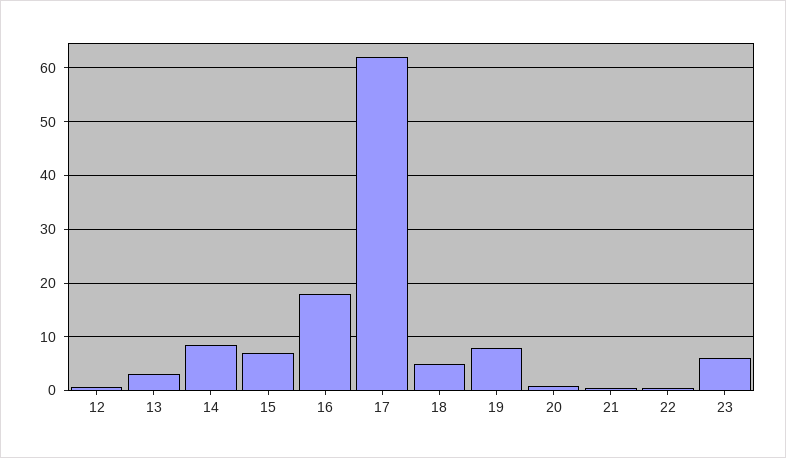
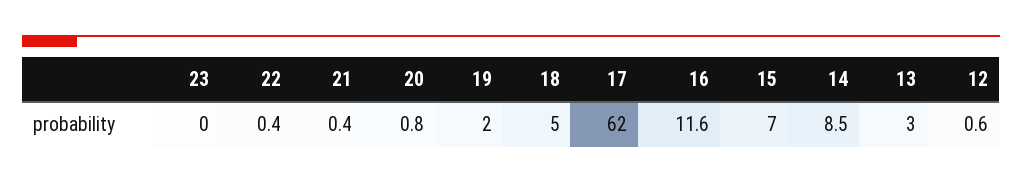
  {
    "12": 0.6,
    "13": 3,
    "14": 8.5,
    "15": 7,
-   "16": 18,
+   "16": 11.6,
    "17": 62,
    "18": 5,
-   "19": 8,
+   "19": 2,
    "20": 0.8,
    "21": 0.4,
    "22": 0.4,
-   "23": 6
+   "23": 0
  }

